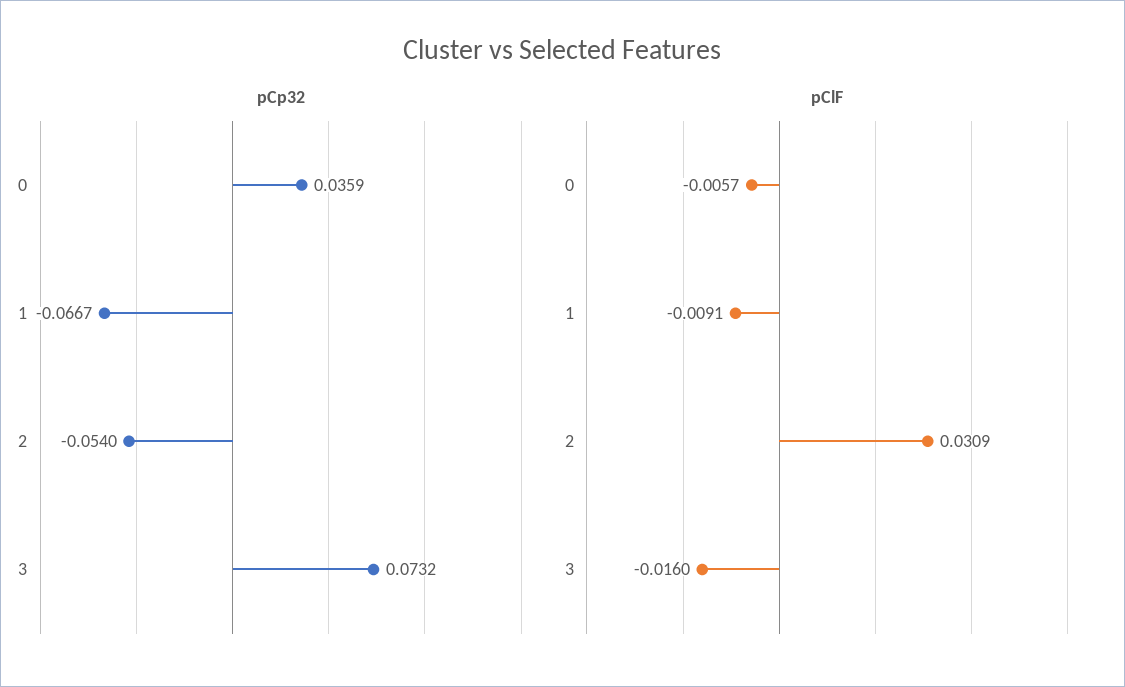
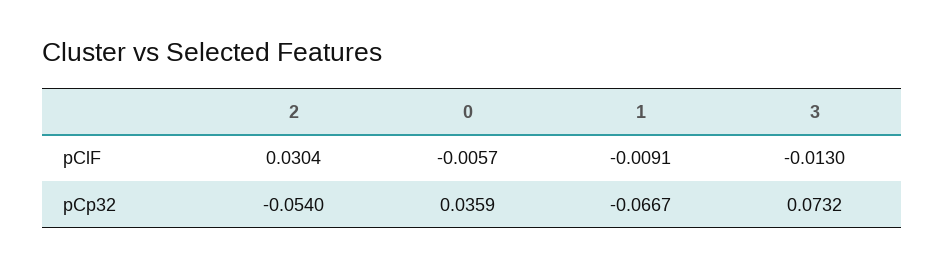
  {
    "pCp32": {
      "0": 0.0359,
      "1": -0.0667,
      "2": -0.054,
      "3": 0.0732
    },
    "pClF": {
      "0": -0.0057,
      "1": -0.0091,
-     "2": 0.0309,
+     "2": 0.0304,
-     "3": -0.016
+     "3": -0.013
    }
  }

